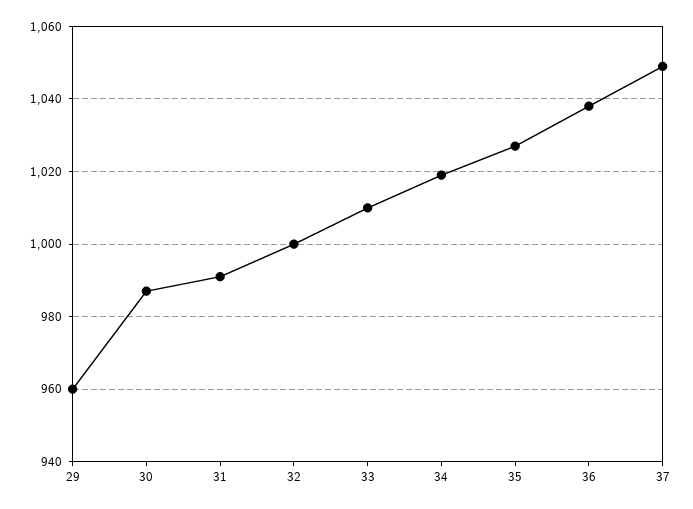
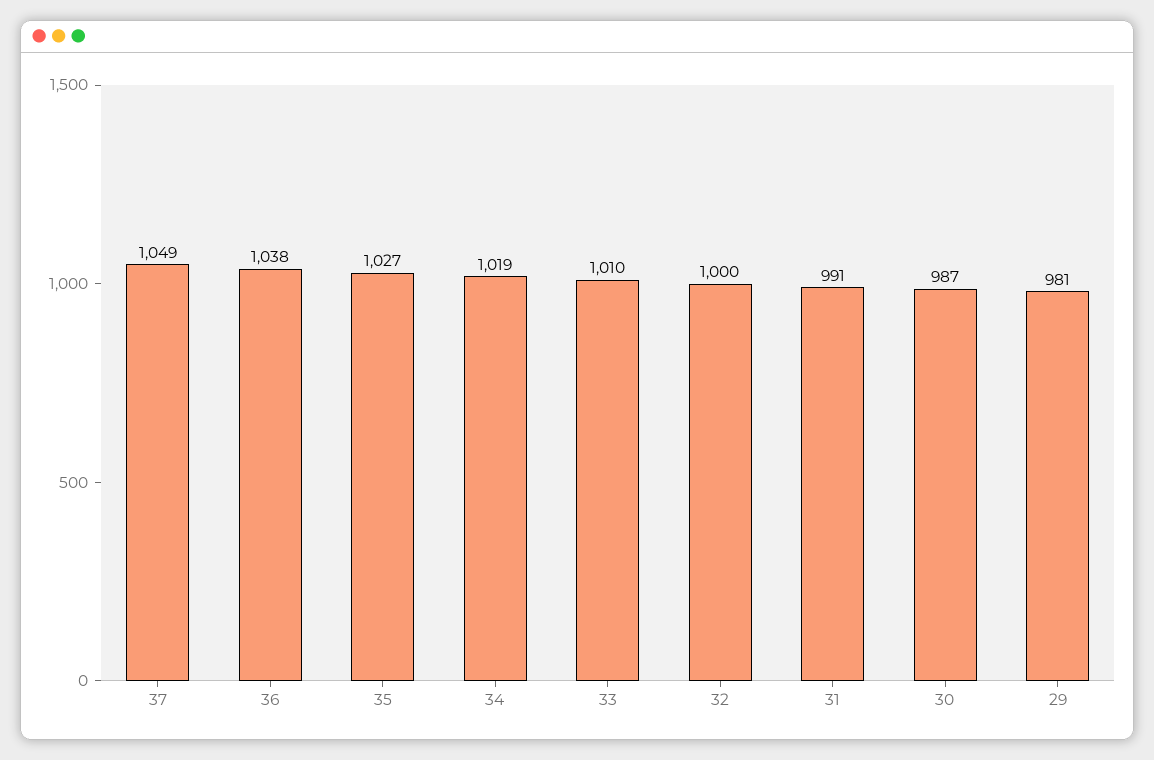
  {
-   "29": 960,
+   "29": 981,
    "30": 987,
    "31": 991,
    "32": 1000,
    "33": 1010,
    "34": 1019,
    "35": 1027,
    "36": 1038,
    "37": 1049
  }

